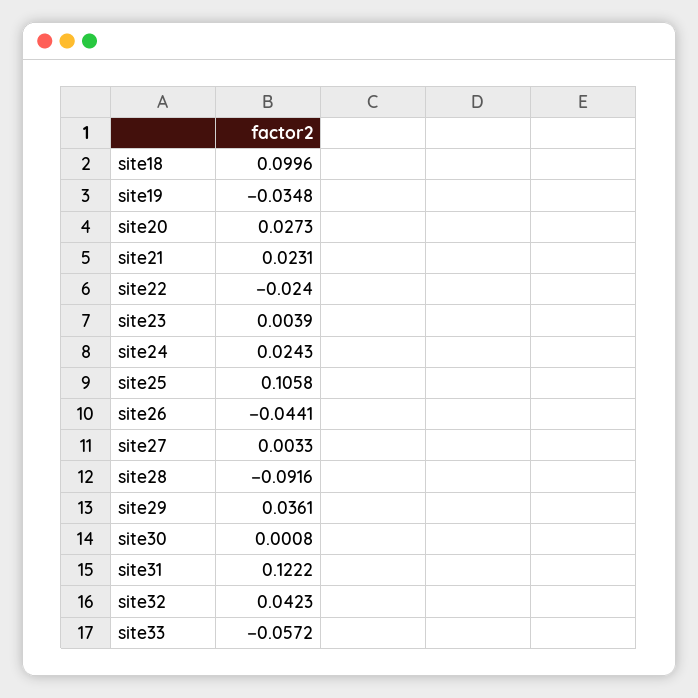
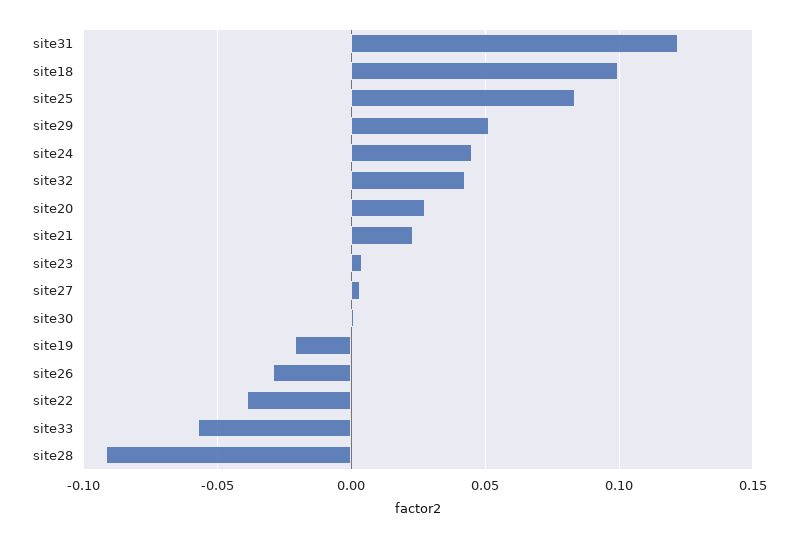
  {
    "site18": 0.0996,
-   "site19": -0.0348,
+   "site19": -0.02,
    "site20": 0.0273,
    "site21": 0.0231,
-   "site22": -0.024,
+   "site22": -0.04,
    "site23": 0.0039,
-   "site24": 0.0243,
+   "site24": 0.045,
-   "site25": 0.1058,
+   "site25": 0.085,
-   "site26": -0.0441,
+   "site26": -0.03,
    "site27": 0.0033,
    "site28": -0.0916,
-   "site29": 0.0361,
+   "site29": 0.05,
    "site30": 0.0008,
    "site31": 0.1222,
    "site32": 0.0423,
    "site33": -0.0572
  }

